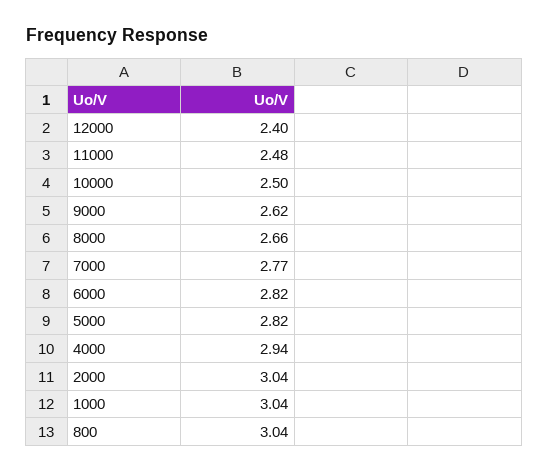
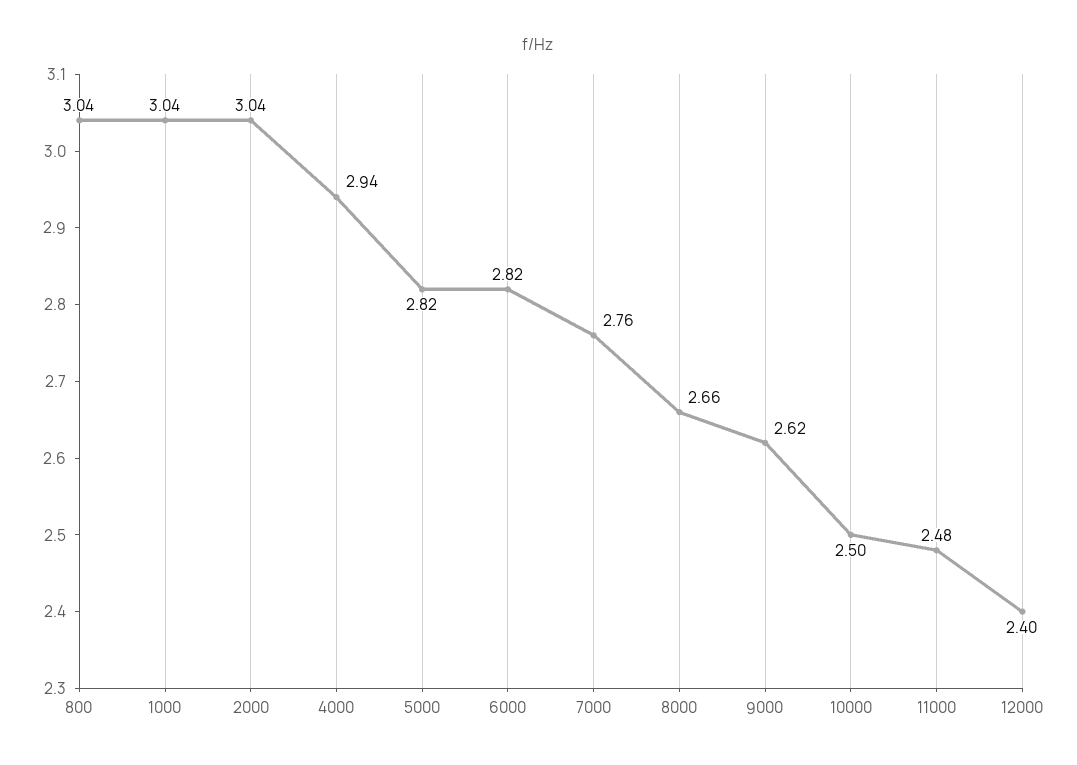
  {
    "12000": 2.4,
    "11000": 2.48,
    "10000": 2.5,
    "9000": 2.62,
    "8000": 2.66,
-   "7000": 2.77,
+   "7000": 2.76,
    "6000": 2.82,
    "5000": 2.82,
    "4000": 2.94,
    "2000": 3.04,
    "1000": 3.04,
    "800": 3.04
  }

